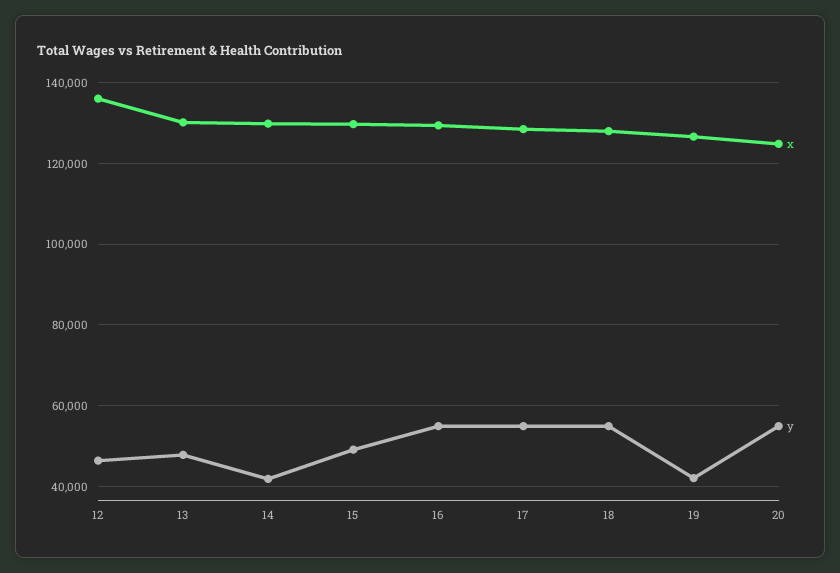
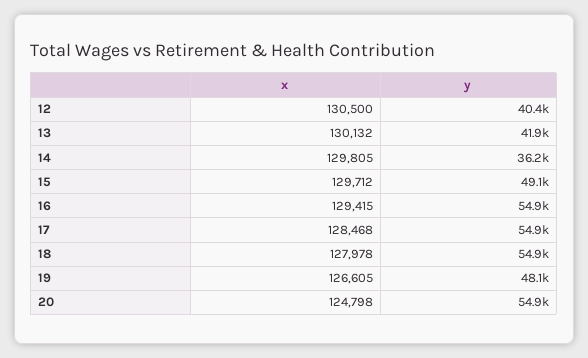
  {
    "x": {
-     "12": 136000,
+     "12": 130500,
      "13": 130132,
      "14": 129805,
      "15": 129712,
      "16": 129415,
      "17": 128468,
      "18": 127978,
      "19": 126605,
      "20": 124798
    },
    "y": {
-     "12": 46000,
+     "12": 40400,
-     "13": 48000,
+     "13": 41900,
-     "14": 42000,
+     "14": 36200,
      "15": 49100,
      "16": 54900,
      "17": 54900,
      "18": 54900,
-     "19": 42000,
+     "19": 48100,
      "20": 54900
    }
  }

